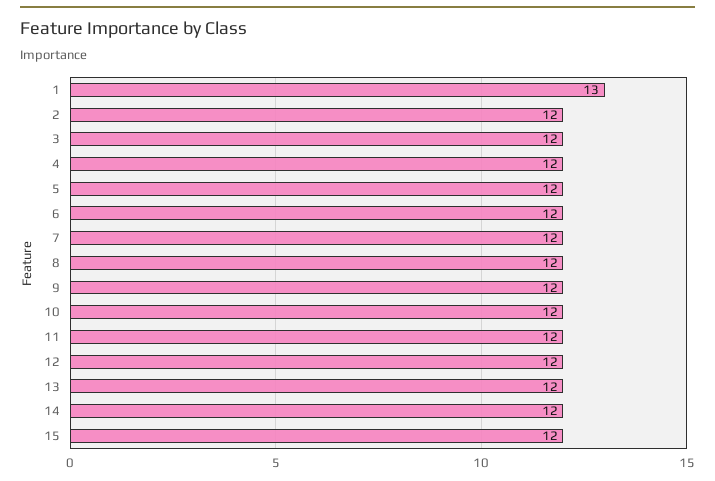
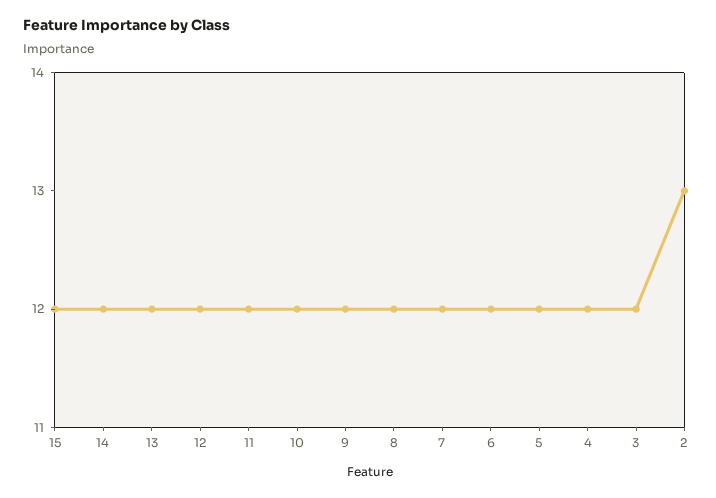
  {
-   "1": 13,
-   "2": 12,
+   "2": 13,
    "3": 12,
    "4": 12,
    "5": 12,
    "6": 12,
    "7": 12,
    "8": 12,
    "9": 12,
    "10": 12,
    "11": 12,
    "12": 12,
    "13": 12,
    "14": 12,
    "15": 12
  }

